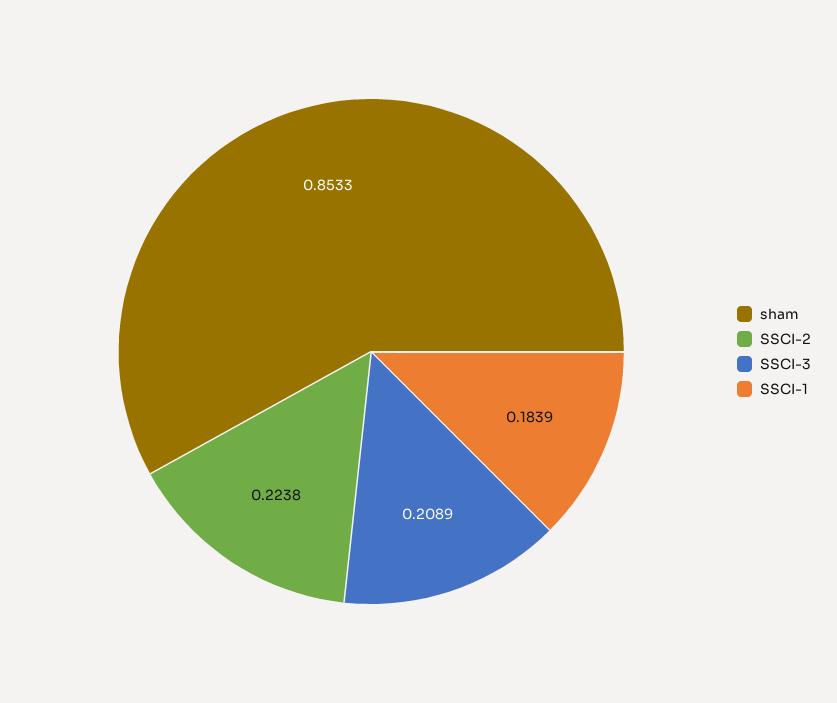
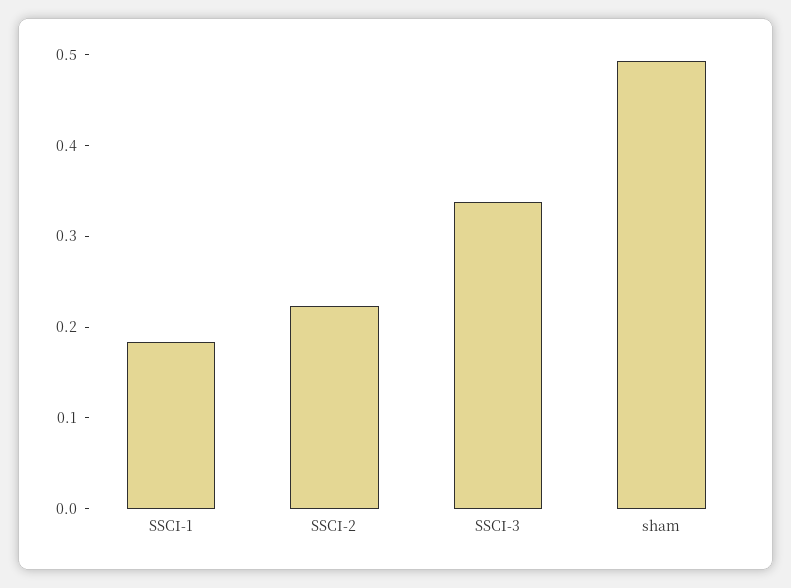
  {
-   "sham": 0.8533,
+   "sham": 0.5,
    "SSCI-2": 0.2238,
-   "SSCI-3": 0.2089,
+   "SSCI-3": 0.34,
    "SSCI-1": 0.1839
  }

